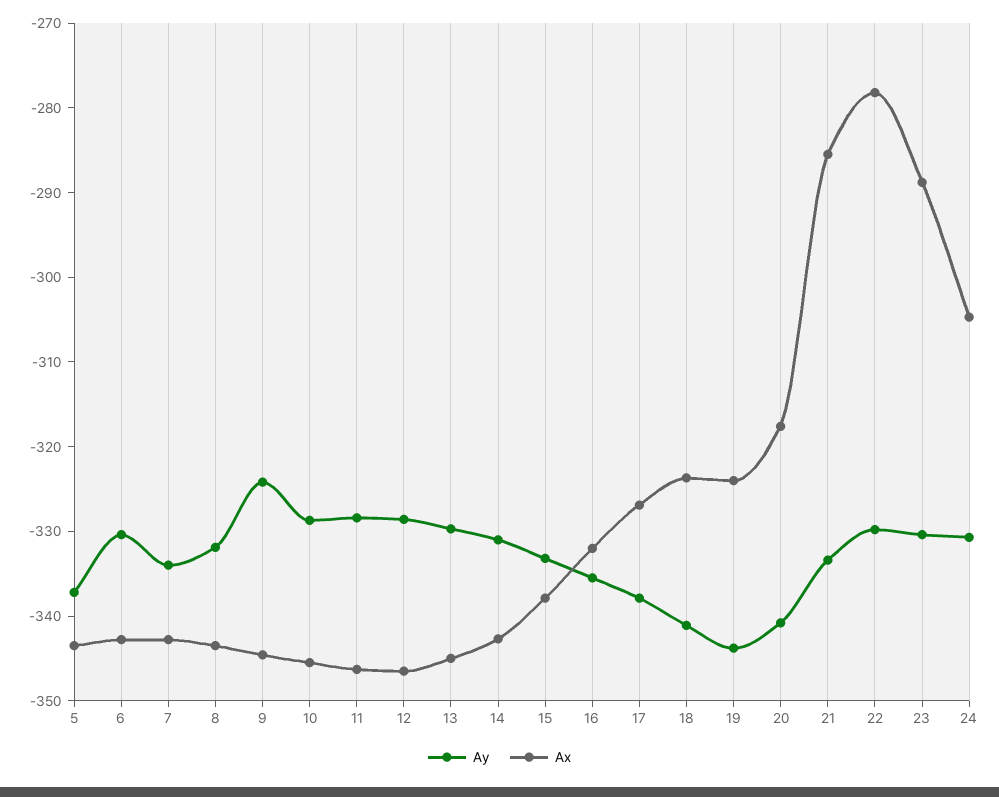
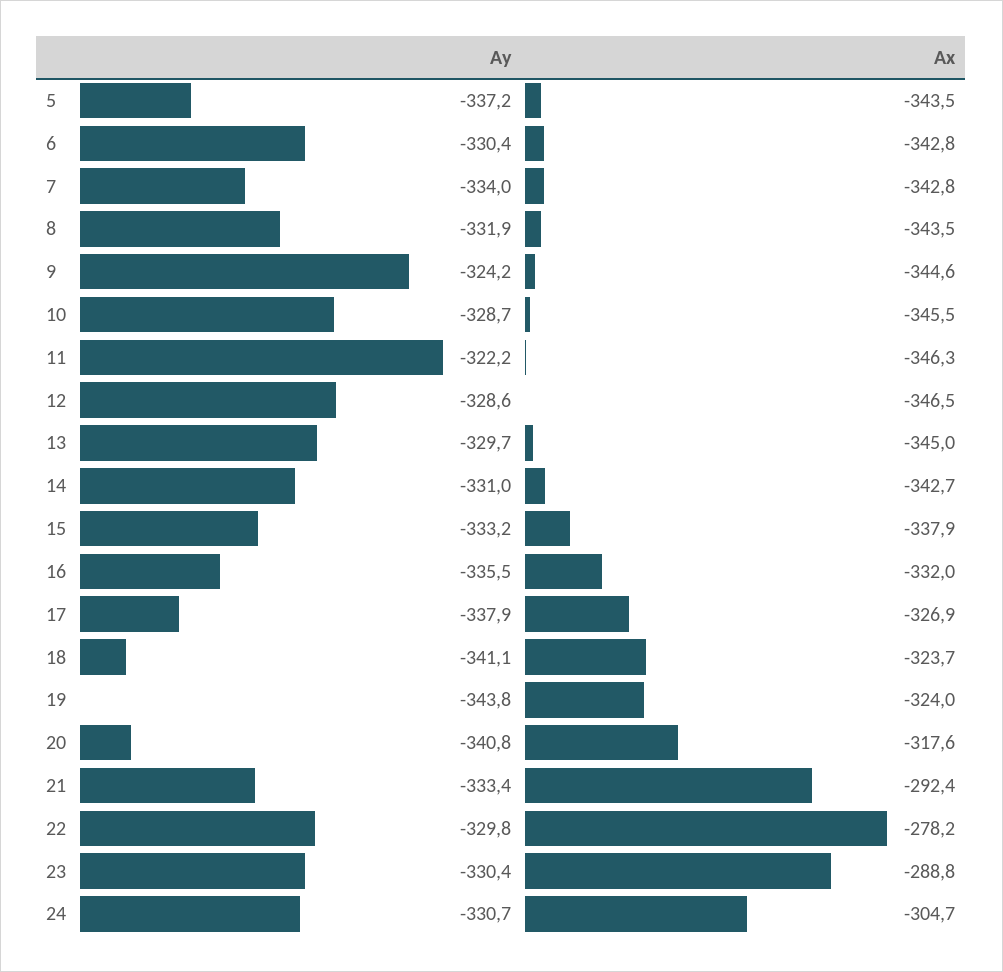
  {
    "Ay": {
      "5": -337.2,
      "6": -330.4,
      "7": -334,
      "8": -331.9,
      "9": -324.2,
      "10": -328.7,
-     "11": -328,
+     "11": -322.2,
      "12": -328.6,
      "13": -329.7,
      "14": -331,
      "15": -333.2,
      "16": -335.5,
      "17": -337.9,
      "18": -341.1,
      "19": -343.8,
      "20": -340.8,
      "21": -333.4,
      "22": -329.8,
      "23": -330.4,
      "24": -330.7
    },
    "Ax": {
      "5": -343.5,
      "6": -342.8,
      "7": -342.8,
      "8": -343.5,
      "9": -344.6,
      "10": -345.5,
      "11": -346.3,
      "12": -346.5,
      "13": -345,
      "14": -342.7,
      "15": -337.9,
      "16": -332,
      "17": -326.9,
      "18": -323.7,
      "19": -324,
      "20": -317.6,
-     "21": -286,
+     "21": -292.4,
      "22": -278.2,
      "23": -288.8,
      "24": -304.7
    }
  }

